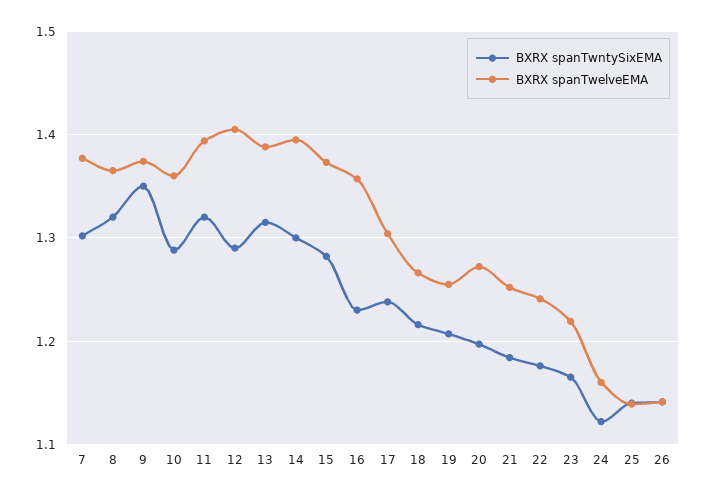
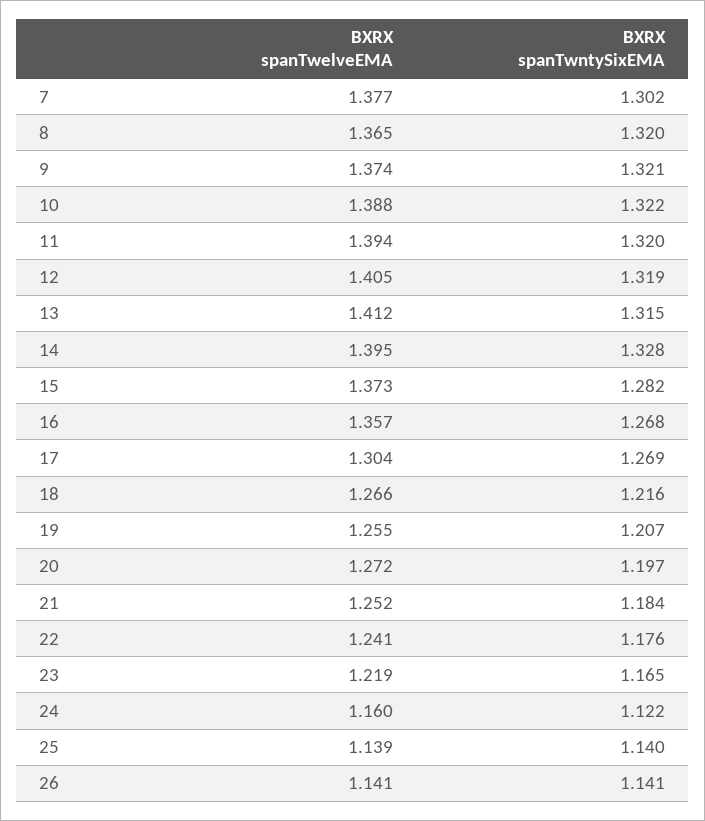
  {
    "BXRX spanTwntySixEMA": {
      "7": 1.302,
      "8": 1.32,
-     "9": 1.35,
+     "9": 1.321,
-     "10": 1.29,
+     "10": 1.322,
      "11": 1.32,
-     "12": 1.29,
+     "12": 1.319,
      "13": 1.315,
-     "14": 1.3,
+     "14": 1.328,
      "15": 1.282,
-     "16": 1.23,
+     "16": 1.268,
-     "17": 1.24,
+     "17": 1.269,
      "18": 1.216,
      "19": 1.207,
      "20": 1.197,
      "21": 1.184,
      "22": 1.176,
      "23": 1.165,
      "24": 1.122,
      "25": 1.14,
      "26": 1.141
    },
    "BXRX spanTwelveEMA": {
      "7": 1.377,
      "8": 1.365,
      "9": 1.374,
-     "10": 1.36,
+     "10": 1.388,
      "11": 1.394,
      "12": 1.405,
-     "13": 1.39,
+     "13": 1.412,
      "14": 1.395,
      "15": 1.373,
      "16": 1.357,
      "17": 1.304,
      "18": 1.266,
      "19": 1.255,
      "20": 1.272,
      "21": 1.252,
      "22": 1.241,
      "23": 1.219,
      "24": 1.16,
      "25": 1.139,
      "26": 1.141
    }
  }

